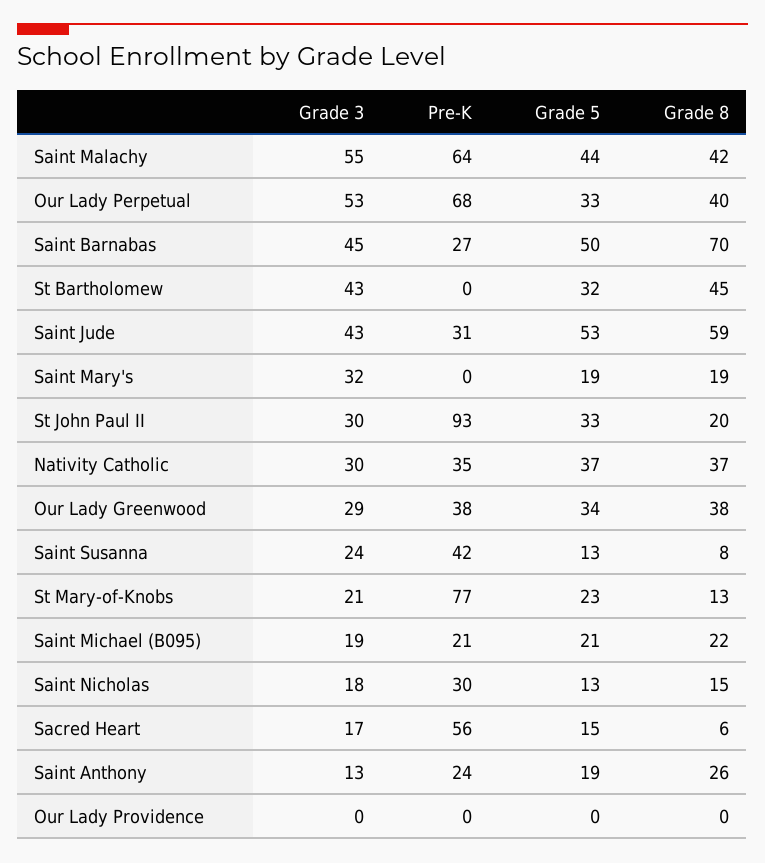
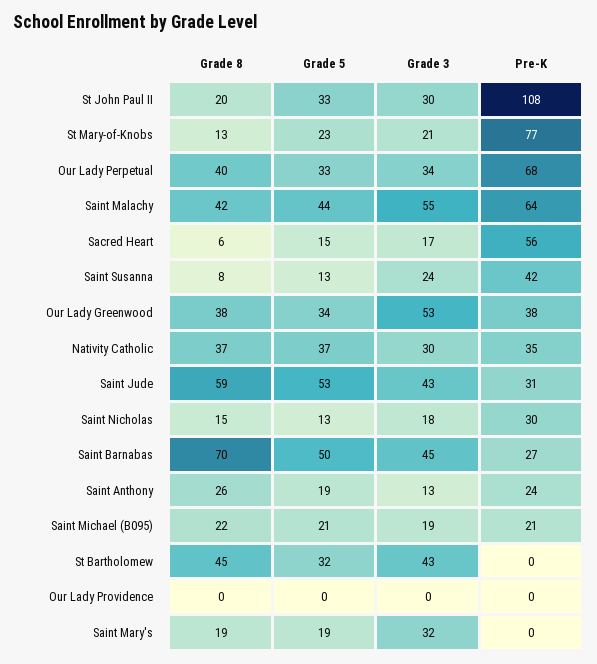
  {
    "Grade 3": {
      "Saint Malachy": 55,
-     "Our Lady Perpetual": 53,
+     "Our Lady Perpetual": 34,
      "Saint Barnabas": 45,
      "St Bartholomew": 43,
      "Saint Jude": 43,
      "Saint Mary's": 32,
      "St John Paul II": 30,
      "Nativity Catholic": 30,
-     "Our Lady Greenwood": 29,
+     "Our Lady Greenwood": 53,
      "Saint Susanna": 24,
      "St Mary-of-Knobs": 21,
      "Saint Michael (B095)": 19,
      "Saint Nicholas": 18,
      "Sacred Heart": 17,
      "Saint Anthony": 13,
      "Our Lady Providence": 0
    },
    "Pre-K": {
      "Saint Malachy": 64,
      "Our Lady Perpetual": 68,
      "Saint Barnabas": 27,
      "St Bartholomew": 0,
      "Saint Jude": 31,
      "Saint Mary's": 0,
-     "St John Paul II": 93,
+     "St John Paul II": 108,
      "Nativity Catholic": 35,
      "Our Lady Greenwood": 38,
      "Saint Susanna": 42,
      "St Mary-of-Knobs": 77,
      "Saint Michael (B095)": 21,
      "Saint Nicholas": 30,
      "Sacred Heart": 56,
      "Saint Anthony": 24,
      "Our Lady Providence": 0
    },
    "Grade 5": {
      "Saint Malachy": 44,
      "Our Lady Perpetual": 33,
      "Saint Barnabas": 50,
      "St Bartholomew": 32,
      "Saint Jude": 53,
      "Saint Mary's": 19,
      "St John Paul II": 33,
      "Nativity Catholic": 37,
      "Our Lady Greenwood": 34,
      "Saint Susanna": 13,
      "St Mary-of-Knobs": 23,
      "Saint Michael (B095)": 21,
      "Saint Nicholas": 13,
      "Sacred Heart": 15,
      "Saint Anthony": 19,
      "Our Lady Providence": 0
    },
    "Grade 8": {
      "Saint Malachy": 42,
      "Our Lady Perpetual": 40,
      "Saint Barnabas": 70,
      "St Bartholomew": 45,
      "Saint Jude": 59,
      "Saint Mary's": 19,
      "St John Paul II": 20,
      "Nativity Catholic": 37,
      "Our Lady Greenwood": 38,
      "Saint Susanna": 8,
      "St Mary-of-Knobs": 13,
      "Saint Michael (B095)": 22,
      "Saint Nicholas": 15,
      "Sacred Heart": 6,
      "Saint Anthony": 26,
      "Our Lady Providence": 0
    }
  }

